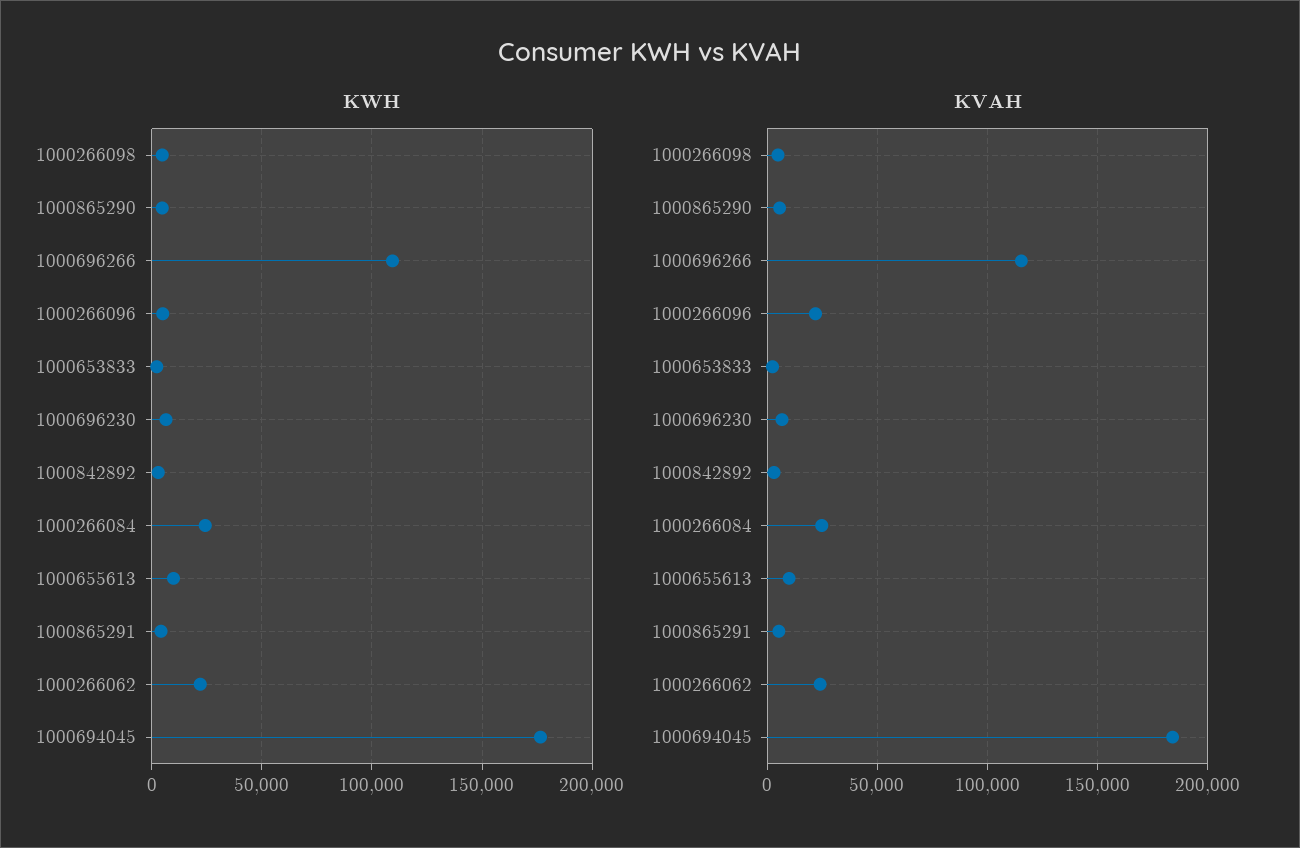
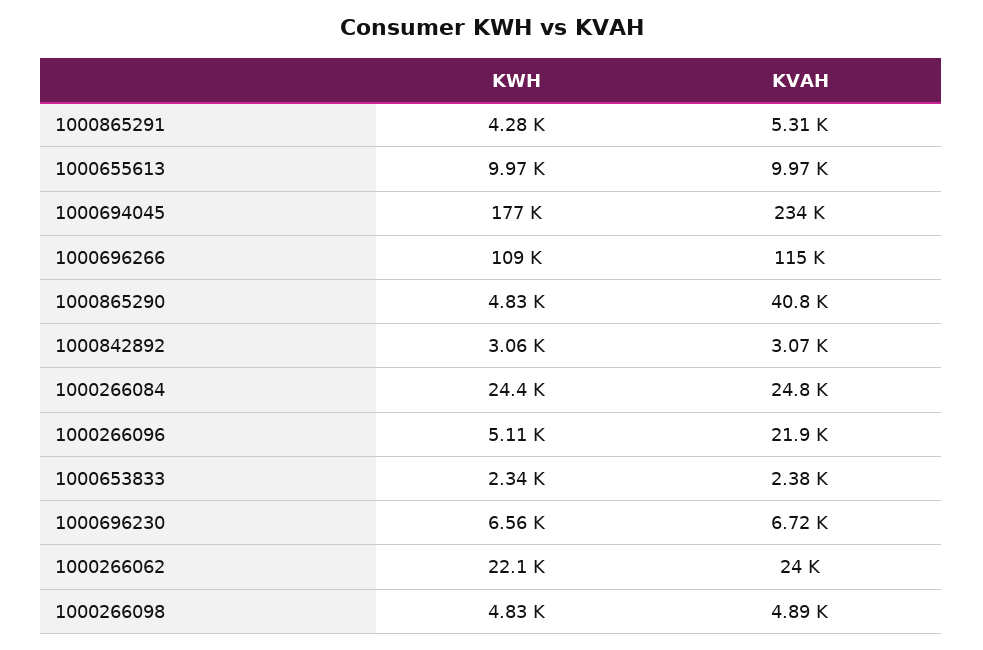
  {
    "KWH": {
      "1000266098": 4830,
      "1000865290": 4830,
      "1000696266": 109000,
      "1000266096": 5110,
      "1000653833": 2340,
      "1000696230": 6560,
      "1000842892": 3060,
      "1000266084": 24400,
      "1000655613": 9970,
      "1000865291": 4280,
      "1000266062": 22100,
      "1000694045": 177000
    },
    "KVAH": {
      "1000266098": 4890,
-     "1000865290": 5000,
+     "1000865290": 40800,
      "1000696266": 115000,
      "1000266096": 21900,
      "1000653833": 2380,
      "1000696230": 6720,
      "1000842892": 3070,
      "1000266084": 24800,
      "1000655613": 9970,
      "1000865291": 5310,
      "1000266062": 24000,
-     "1000694045": 185000
+     "1000694045": 234000
    }
  }

